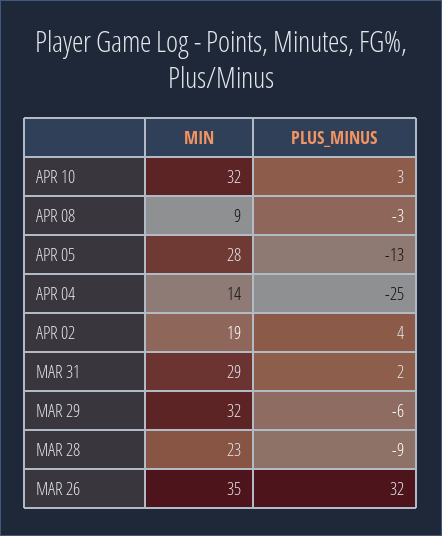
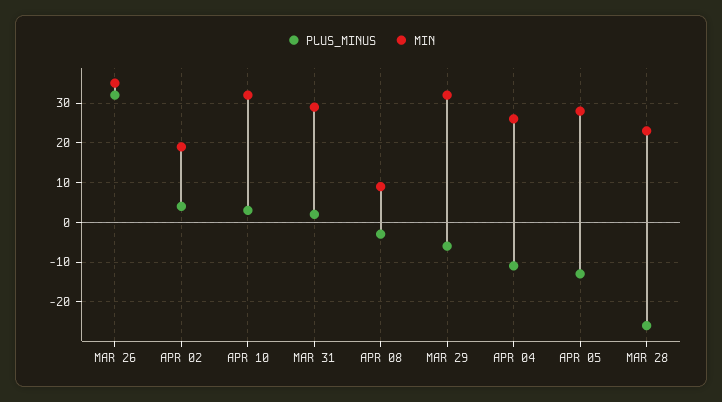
  {
    "MIN": {
      "APR 10": 32,
      "APR 08": 9,
      "APR 05": 28,
-     "APR 04": 14,
+     "APR 04": 25,
      "APR 02": 19,
      "MAR 31": 29,
      "MAR 29": 32,
      "MAR 28": 23,
      "MAR 26": 35
    },
    "PLUS_MINUS": {
      "APR 10": 3,
      "APR 08": -3,
      "APR 05": -13,
-     "APR 04": -25,
+     "APR 04": -10,
      "APR 02": 4,
      "MAR 31": 2,
      "MAR 29": -6,
-     "MAR 28": -9,
+     "MAR 28": -25,
      "MAR 26": 32
    }
  }

